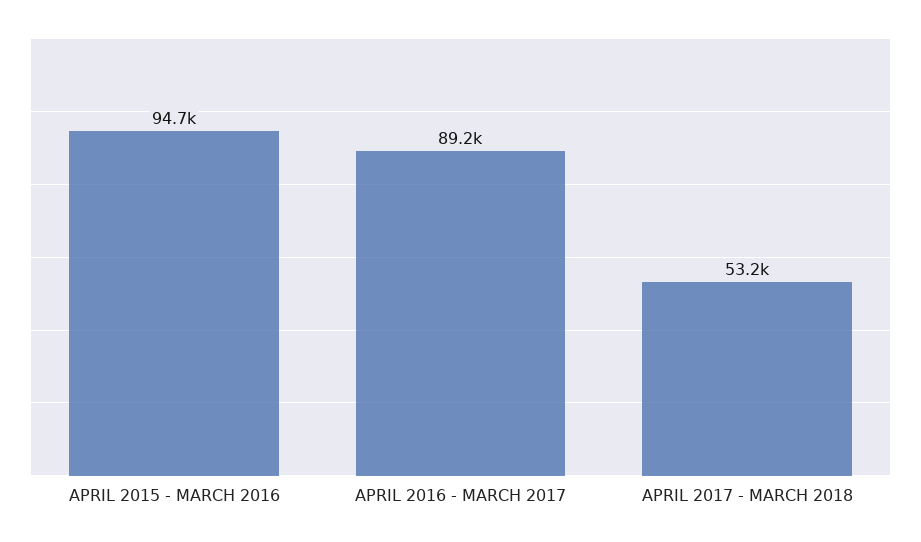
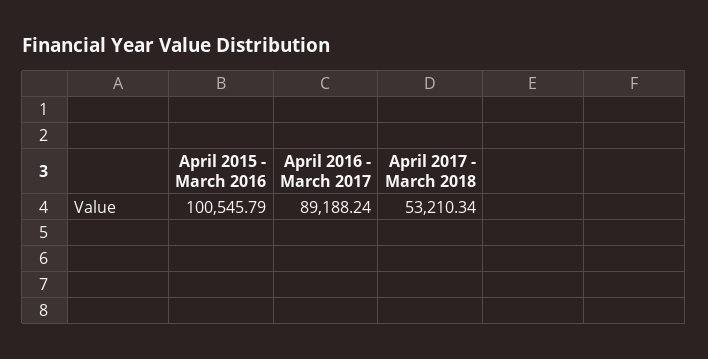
  {
-   "APRIL 2015 - MARCH 2016": 94700,
+   "APRIL 2015 - MARCH 2016": 100545.79,
    "APRIL 2016 - MARCH 2017": 89188.24,
    "APRIL 2017 - MARCH 2018": 53210.34
  }

